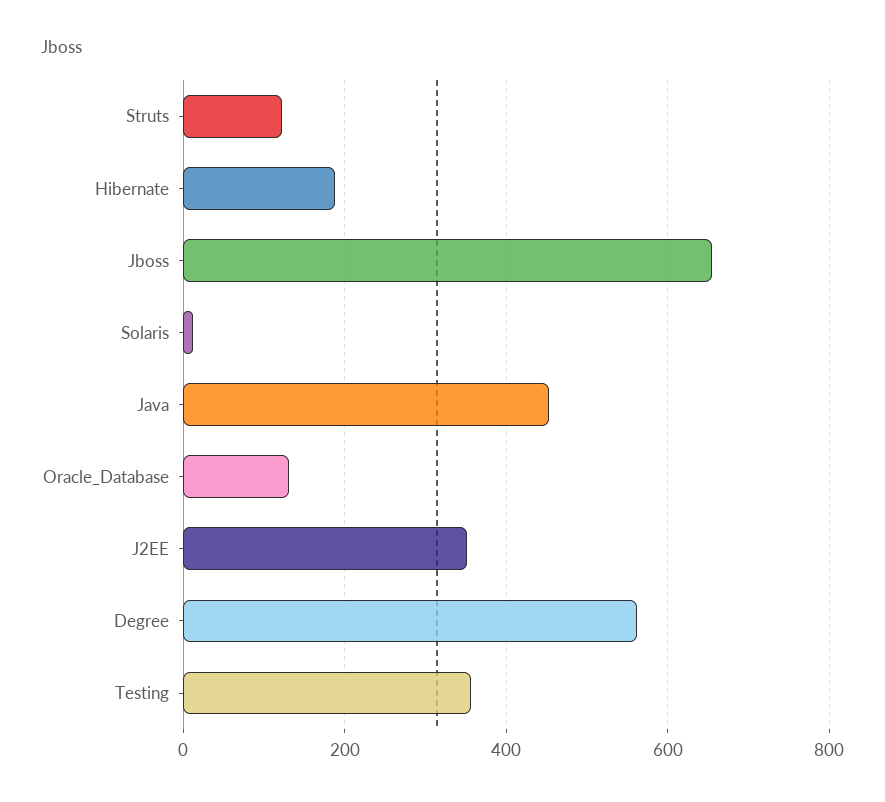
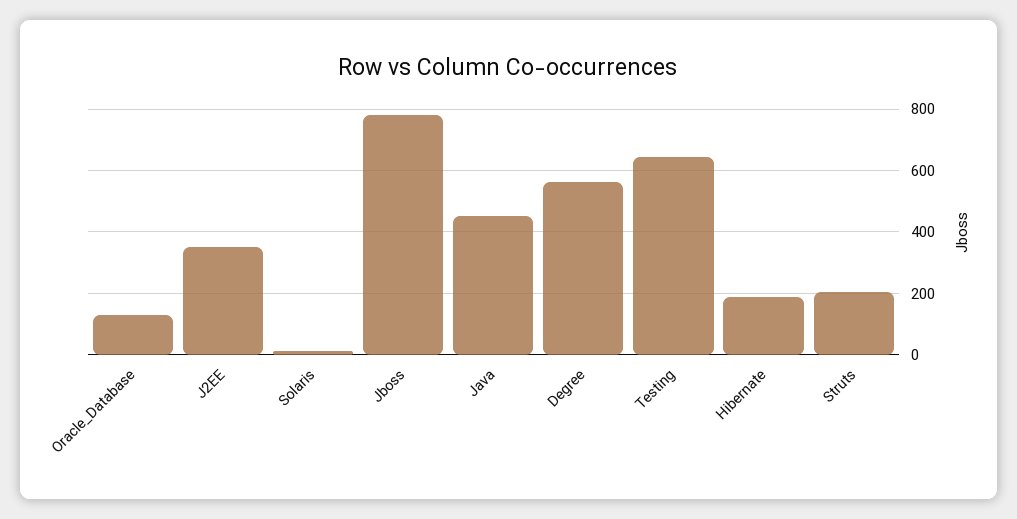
  {
-   "Struts": 120,
+   "Struts": 200,
    "Hibernate": 180,
-   "Jboss": 660,
+   "Jboss": 780,
    "Solaris": 20,
    "Java": 460,
    "Oracle_Database": 140,
    "J2EE": 360,
    "Degree": 560,
-   "Testing": 360
+   "Testing": 640
  }

